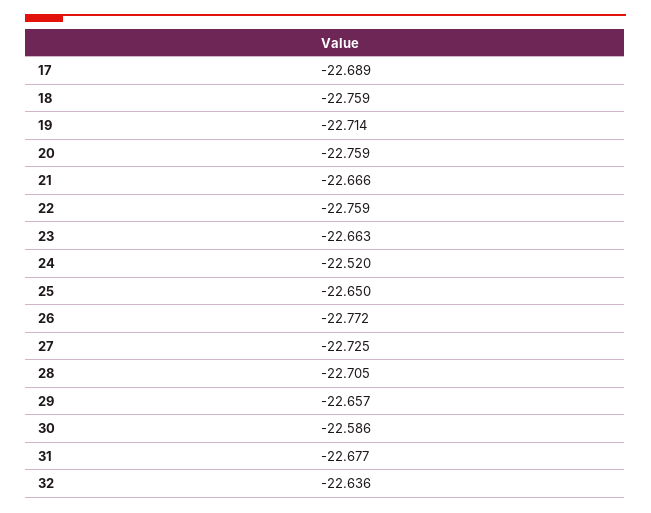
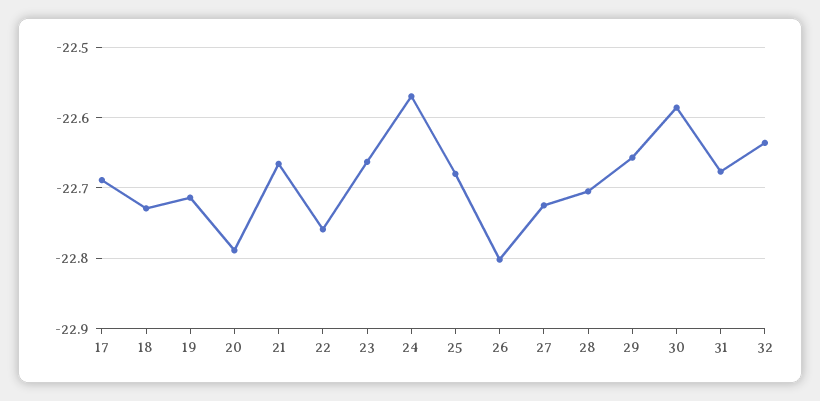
  {
    "17": -22.689,
-   "18": -22.759,
+   "18": -22.73,
    "19": -22.714,
-   "20": -22.759,
+   "20": -22.79,
    "21": -22.666,
    "22": -22.759,
    "23": -22.663,
-   "24": -22.52,
+   "24": -22.57,
-   "25": -22.65,
+   "25": -22.68,
-   "26": -22.772,
+   "26": -22.8,
    "27": -22.725,
    "28": -22.705,
    "29": -22.657,
    "30": -22.586,
    "31": -22.677,
    "32": -22.636
  }

